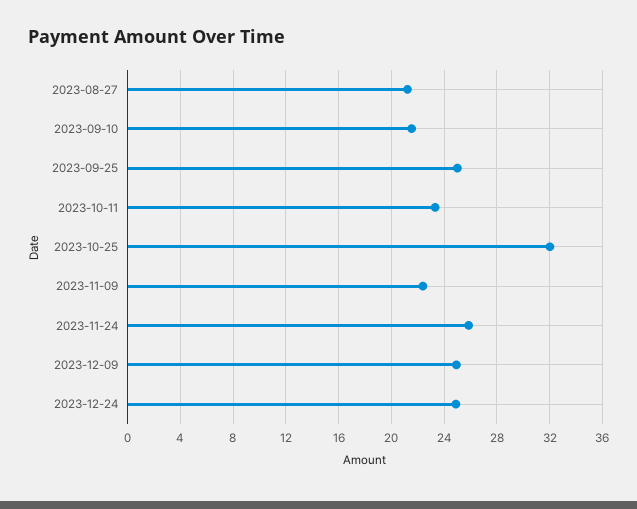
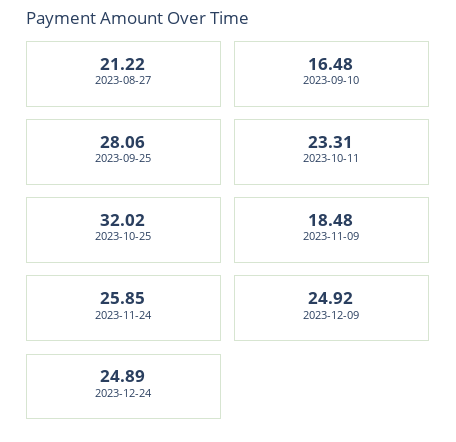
  {
    "2023-08-27": 21.22,
-   "2023-09-10": 21.5,
+   "2023-09-10": 16.48,
-   "2023-09-25": 25,
+   "2023-09-25": 28.06,
    "2023-10-11": 23.31,
    "2023-10-25": 32.02,
-   "2023-11-09": 22.5,
+   "2023-11-09": 18.48,
    "2023-11-24": 25.85,
    "2023-12-09": 24.92,
    "2023-12-24": 24.89
  }

